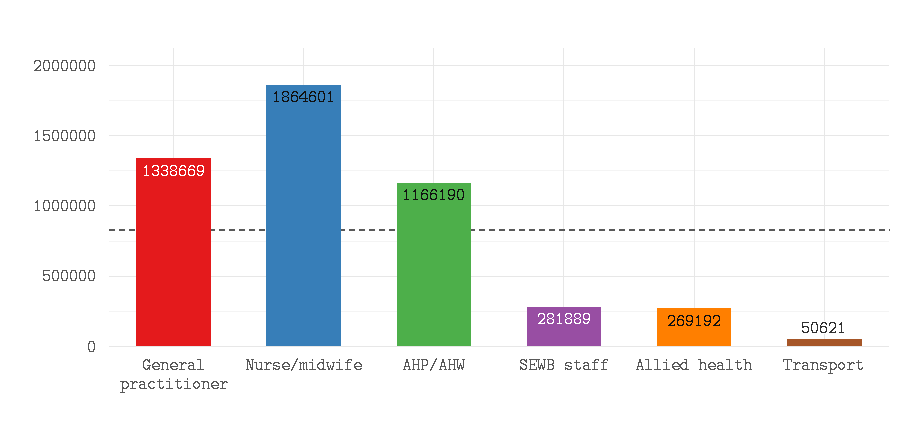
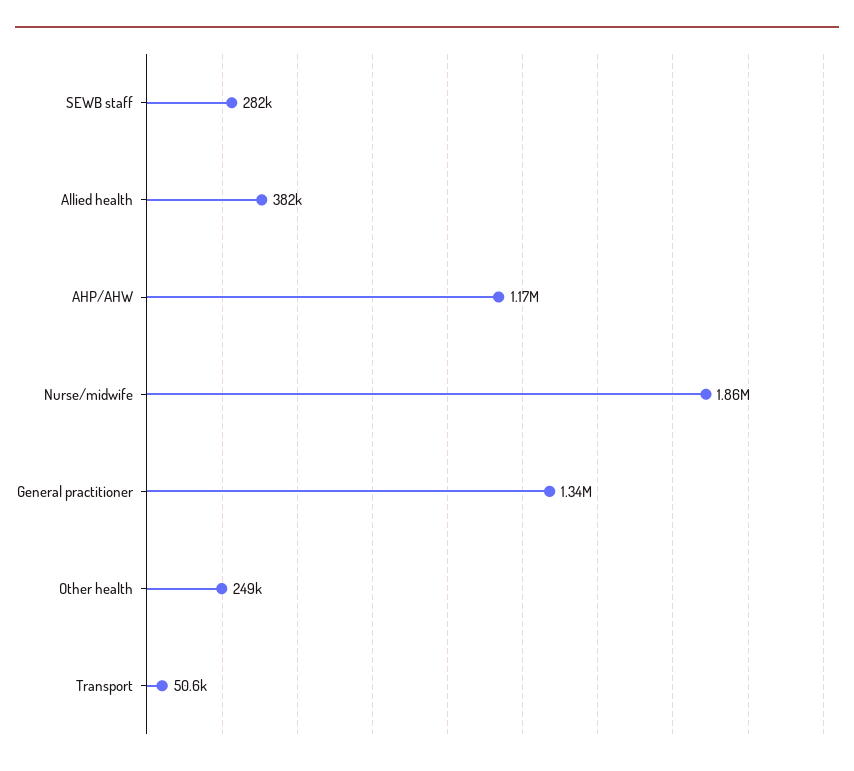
  {
    "General practitioner": 1338669,
    "Nurse/midwife": 1864601,
    "AHP/AHW": 1166190,
    "SEWB staff": 281889,
-   "Allied health": 269192,
+   "Allied health": 382000,
-   "Transport": 50621
+   "Transport": 50621,
+   "Other health": 249000
  }

